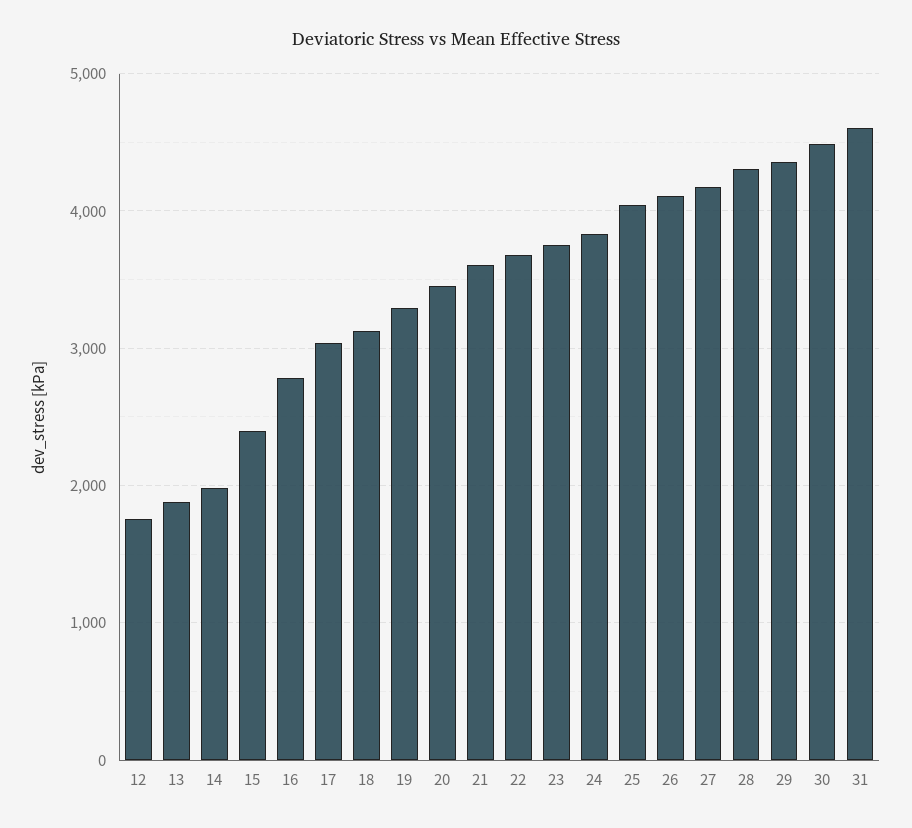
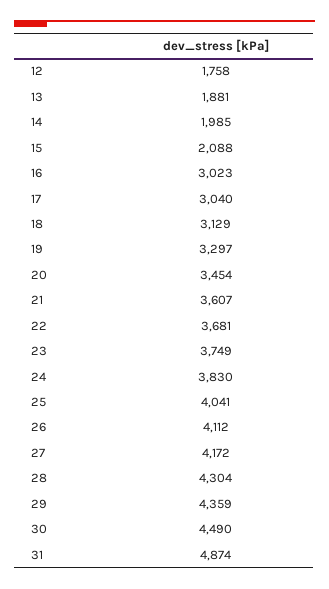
  {
    "12": 1758,
    "13": 1881,
    "14": 1985,
-   "15": 2400,
+   "15": 2088,
-   "16": 2800,
+   "16": 3023,
    "17": 3040,
    "18": 3129,
    "19": 3297,
    "20": 3454,
    "21": 3607,
    "22": 3681,
    "23": 3749,
    "24": 3830,
    "25": 4041,
    "26": 4112,
    "27": 4172,
    "28": 4304,
    "29": 4359,
    "30": 4490,
-   "31": 4600
+   "31": 4874
  }

